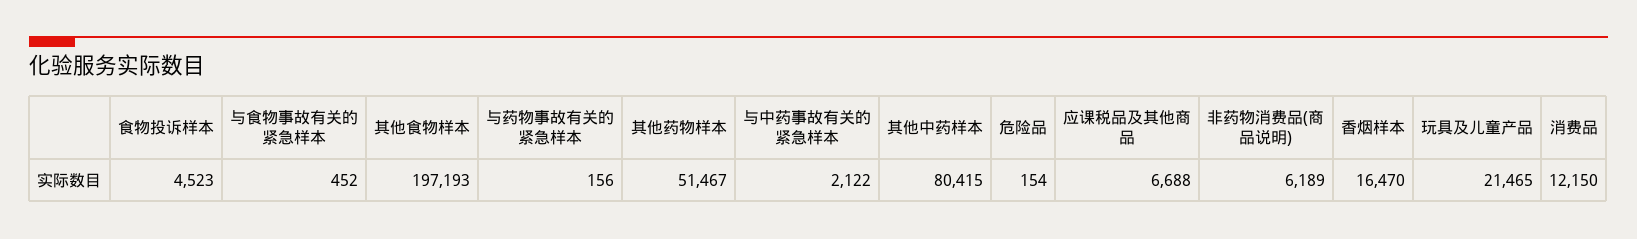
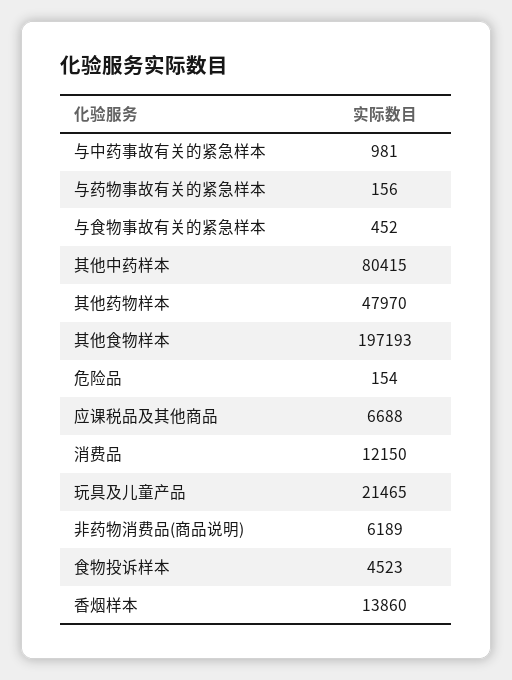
  {
    "食物投诉样本": 4523,
    "与食物事故有关的紧急样本": 452,
    "其他食物样本": 197193,
    "与药物事故有关的紧急样本": 156,
-   "其他药物样本": 51467,
+   "其他药物样本": 47970,
-   "与中药事故有关的紧急样本": 2122,
+   "与中药事故有关的紧急样本": 981,
    "其他中药样本": 80415,
    "危险品": 154,
    "应课税品及其他商品": 6688,
    "非药物消费品(商品说明)": 6189,
-   "香烟样本": 16470,
+   "香烟样本": 13860,
    "玩具及儿童产品": 21465,
    "消费品": 12150
  }

